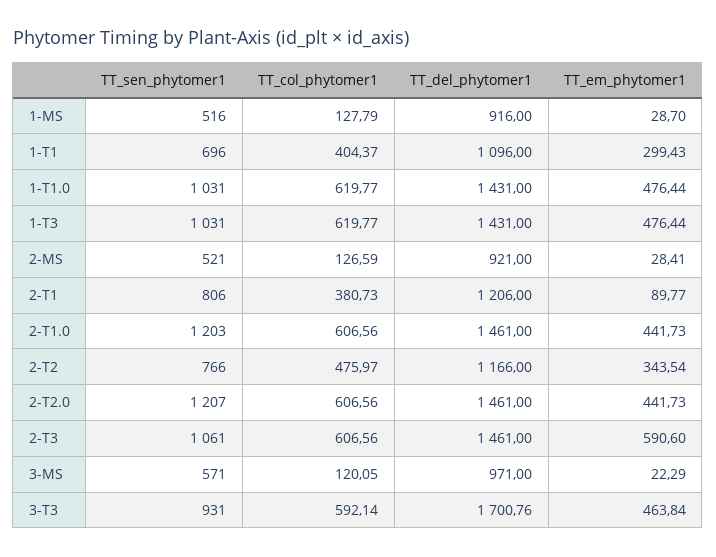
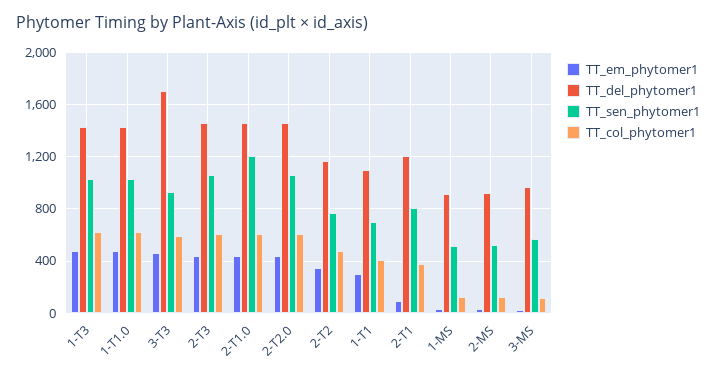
  {
    "TT_sen_phytomer1": {
      "1-MS": 516,
      "1-T1": 696,
      "1-T1.0": 1031,
      "1-T3": 1031,
      "2-MS": 521,
      "2-T1": 806,
      "2-T1.0": 1203,
      "2-T2": 766,
-     "2-T2.0": 1207,
+     "2-T2.0": 1050,
      "2-T3": 1061,
      "3-MS": 571,
      "3-T3": 931
    },
    "TT_col_phytomer1": {
      "1-MS": 127.79,
      "1-T1": 404.37,
      "1-T1.0": 619.77,
      "1-T3": 619.77,
      "2-MS": 126.59,
      "2-T1": 380.73,
      "2-T1.0": 606.56,
      "2-T2": 475.97,
      "2-T2.0": 606.56,
      "2-T3": 606.56,
      "3-MS": 120.05,
      "3-T3": 592.14
    },
    "TT_del_phytomer1": {
      "1-MS": 916,
      "1-T1": 1096,
      "1-T1.0": 1431,
      "1-T3": 1431,
      "2-MS": 921,
      "2-T1": 1206,
      "2-T1.0": 1461,
      "2-T2": 1166,
      "2-T2.0": 1461,
      "2-T3": 1461,
      "3-MS": 971,
      "3-T3": 1700.76
    },
    "TT_em_phytomer1": {
      "1-MS": 28.7,
      "1-T1": 299.43,
      "1-T1.0": 476.44,
      "1-T3": 476.44,
      "2-MS": 28.41,
      "2-T1": 89.77,
      "2-T1.0": 441.73,
      "2-T2": 343.54,
      "2-T2.0": 441.73,
-     "2-T3": 590.6,
+     "2-T3": 450,
      "3-MS": 22.29,
      "3-T3": 463.84
    }
  }

